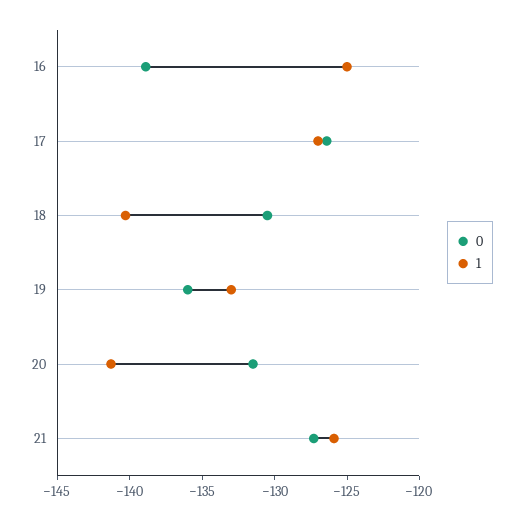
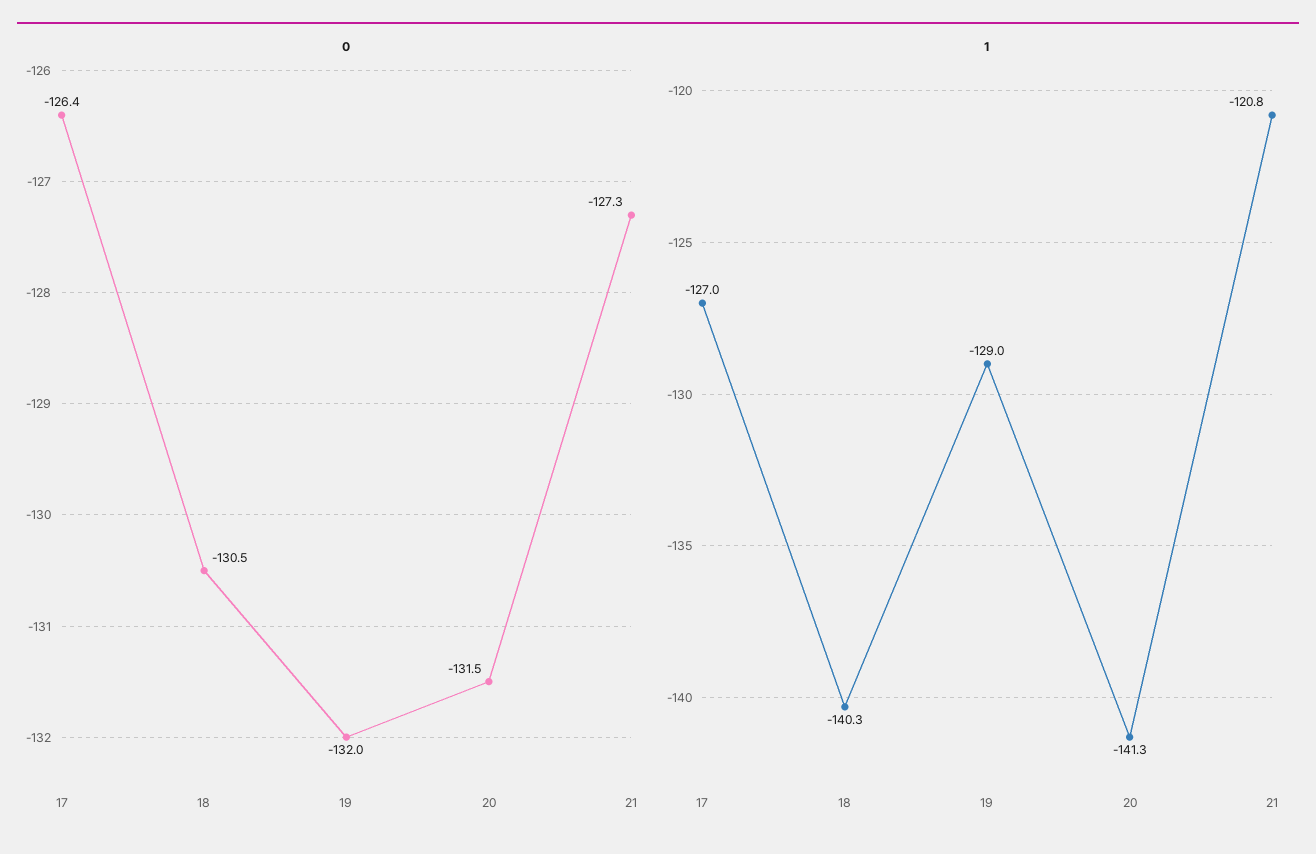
  {
    "0": {
-     "16": -139,
      "17": -126.4,
      "18": -130.5,
-     "19": -136,
+     "19": -132,
      "20": -131.5,
      "21": -127.3
    },
    "1": {
-     "16": -125,
      "17": -127,
      "18": -140.3,
-     "19": -133,
+     "19": -129,
      "20": -141.3,
-     "21": -126
+     "21": -120.8
    }
  }

